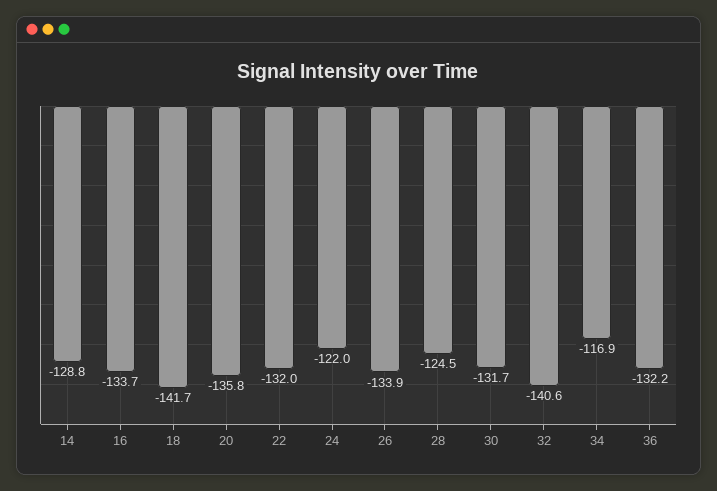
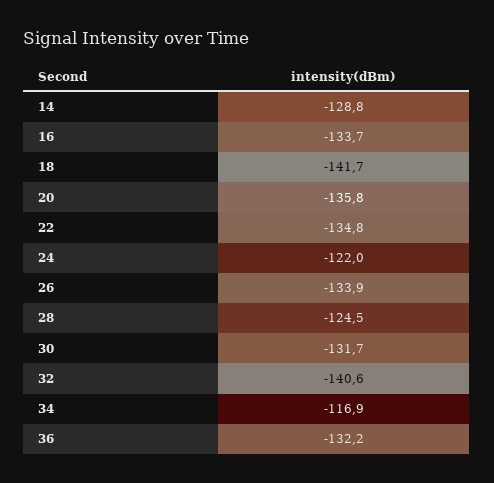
  {
    "14": -128.8,
    "16": -133.7,
    "18": -141.7,
    "20": -135.8,
-   "22": -132,
+   "22": -134.8,
    "24": -122,
    "26": -133.9,
    "28": -124.5,
    "30": -131.7,
    "32": -140.6,
    "34": -116.9,
    "36": -132.2
  }

